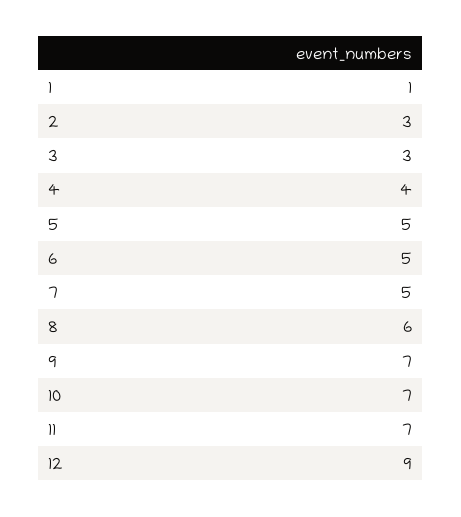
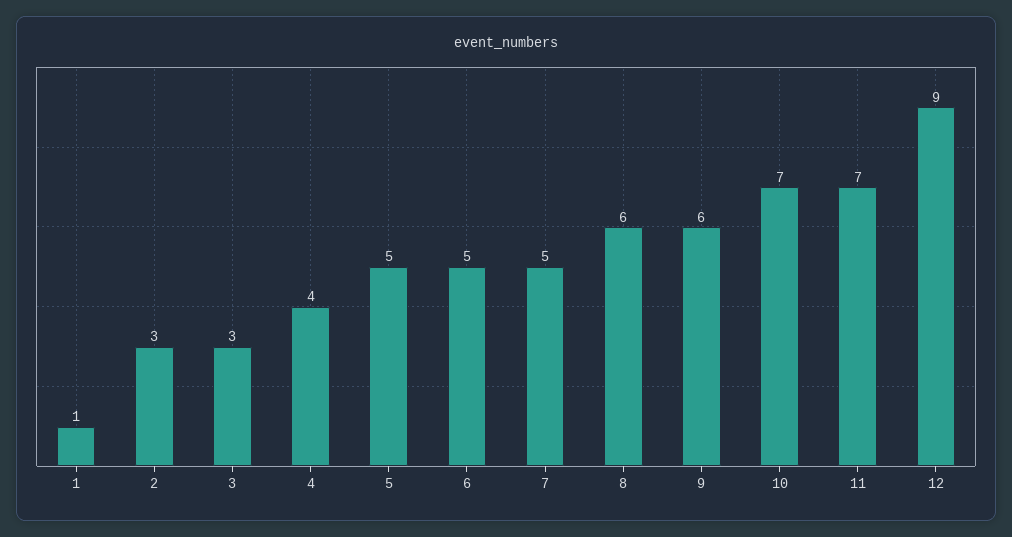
  {
    "1": 1,
    "2": 3,
    "3": 3,
    "4": 4,
    "5": 5,
    "6": 5,
    "7": 5,
    "8": 6,
-   "9": 7,
+   "9": 6,
    "10": 7,
    "11": 7,
    "12": 9
  }

